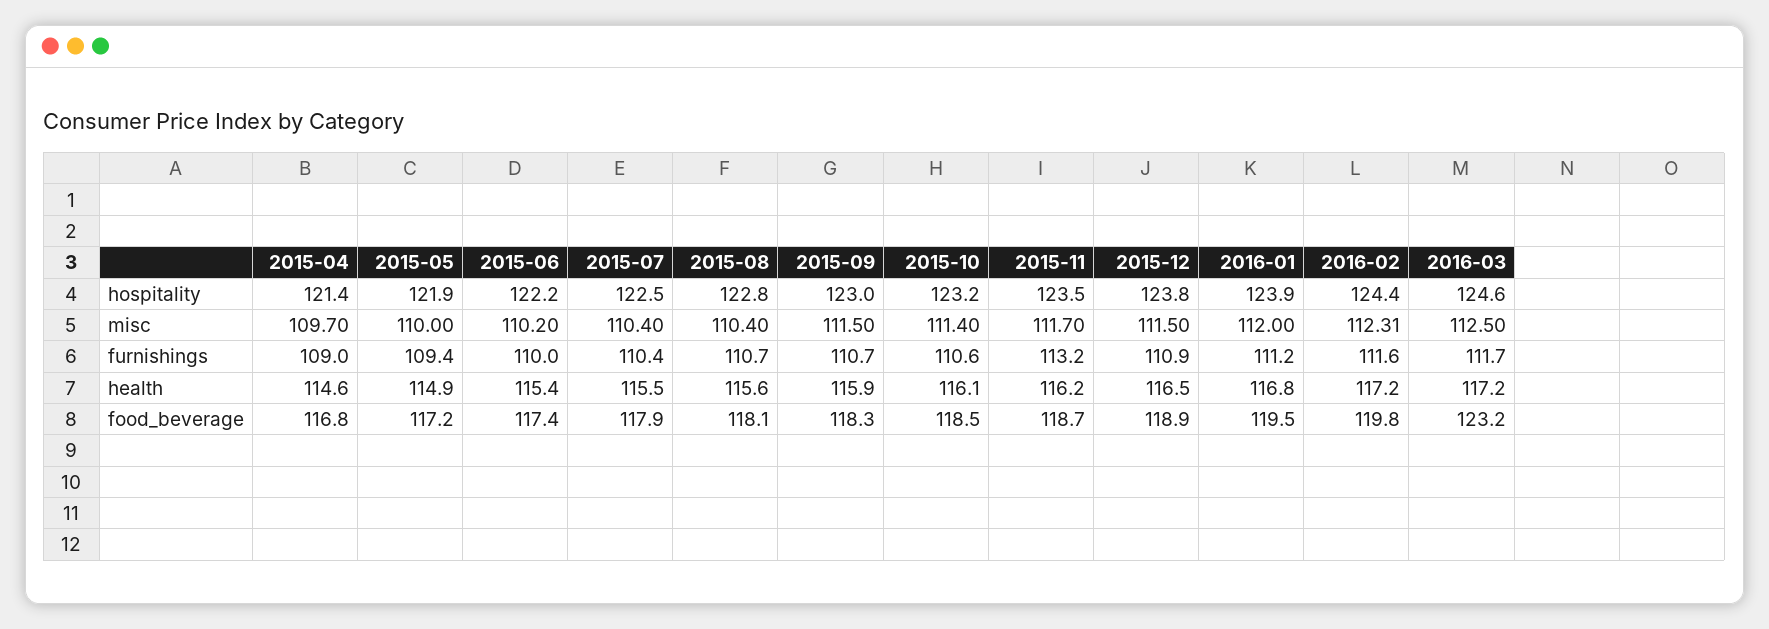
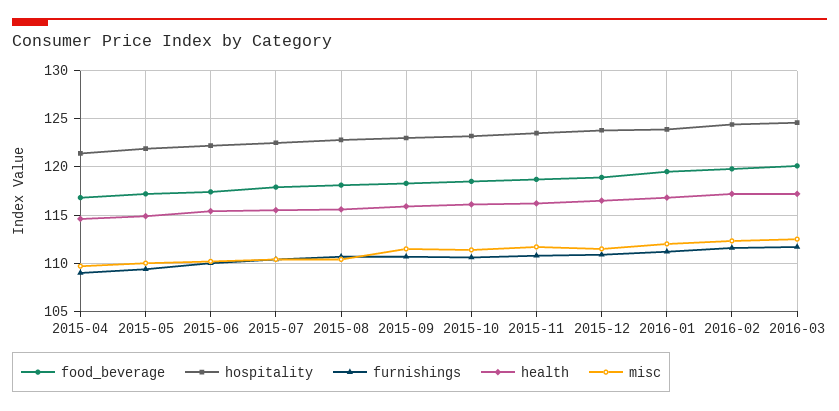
  {
    "hospitality": {
      "2015-04": 121.4,
      "2015-05": 121.9,
      "2015-06": 122.2,
      "2015-07": 122.5,
      "2015-08": 122.8,
      "2015-09": 123,
      "2015-10": 123.2,
      "2015-11": 123.5,
      "2015-12": 123.8,
      "2016-01": 123.9,
      "2016-02": 124.4,
      "2016-03": 124.6
    },
    "misc": {
      "2015-04": 109.7,
      "2015-05": 110,
      "2015-06": 110.2,
      "2015-07": 110.4,
      "2015-08": 110.4,
      "2015-09": 111.5,
      "2015-10": 111.4,
      "2015-11": 111.7,
      "2015-12": 111.5,
      "2016-01": 112,
      "2016-02": 112.31,
      "2016-03": 112.5
    },
    "furnishings": {
      "2015-04": 109,
      "2015-05": 109.4,
      "2015-06": 110,
      "2015-07": 110.4,
      "2015-08": 110.7,
      "2015-09": 110.7,
      "2015-10": 110.6,
-     "2015-11": 113.2,
+     "2015-11": 111,
      "2015-12": 110.9,
      "2016-01": 111.2,
      "2016-02": 111.6,
      "2016-03": 111.7
    },
    "health": {
      "2015-04": 114.6,
      "2015-05": 114.9,
      "2015-06": 115.4,
      "2015-07": 115.5,
      "2015-08": 115.6,
      "2015-09": 115.9,
      "2015-10": 116.1,
      "2015-11": 116.2,
      "2015-12": 116.5,
      "2016-01": 116.8,
      "2016-02": 117.2,
      "2016-03": 117.2
    },
    "food_beverage": {
      "2015-04": 116.8,
      "2015-05": 117.2,
      "2015-06": 117.4,
      "2015-07": 117.9,
      "2015-08": 118.1,
      "2015-09": 118.3,
      "2015-10": 118.5,
      "2015-11": 118.7,
      "2015-12": 118.9,
      "2016-01": 119.5,
      "2016-02": 119.8,
-     "2016-03": 123.2
+     "2016-03": 120
    }
  }

